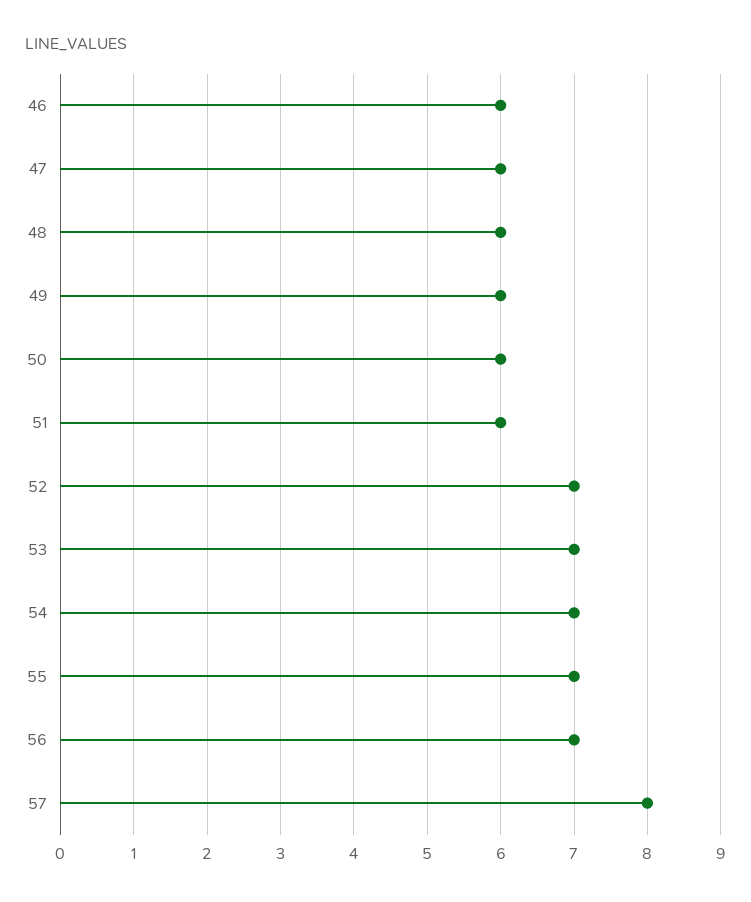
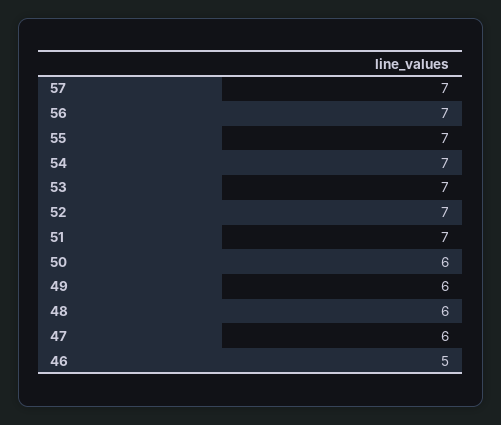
  {
-   "46": 6,
+   "46": 5,
    "47": 6,
    "48": 6,
    "49": 6,
    "50": 6,
-   "51": 6,
+   "51": 7,
    "52": 7,
    "53": 7,
    "54": 7,
    "55": 7,
    "56": 7,
-   "57": 8
+   "57": 7
  }

